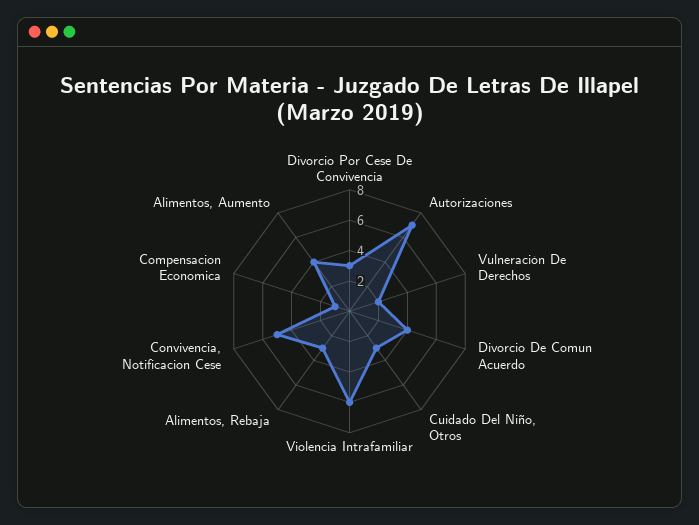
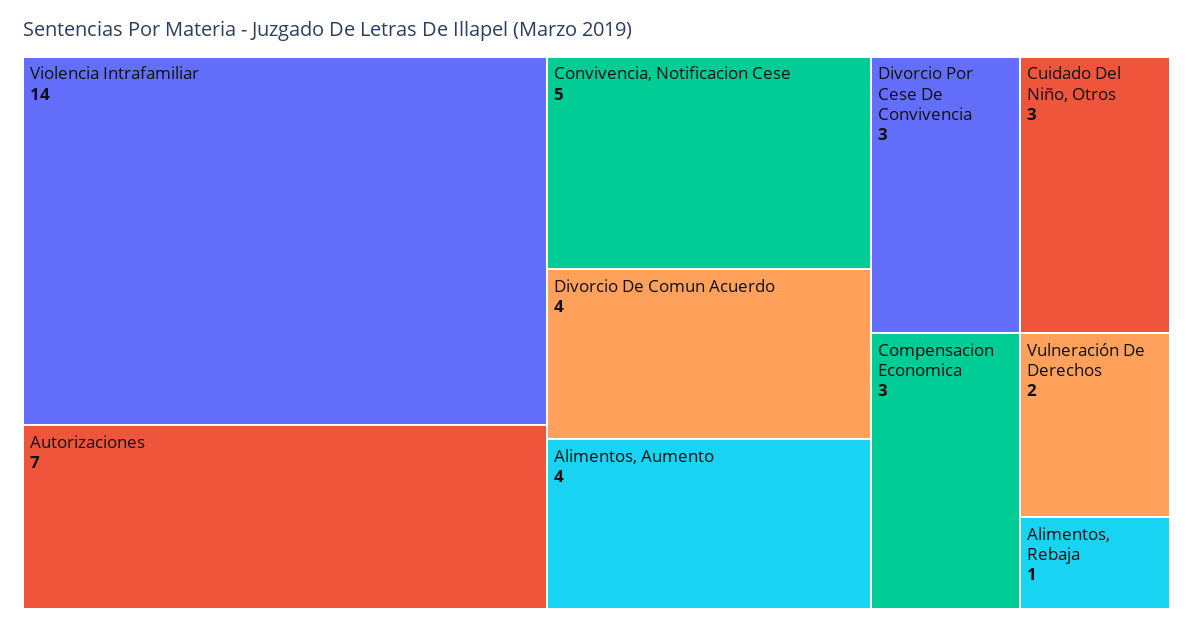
  {
    "Divorcio Por Cese De Convivencia": 3,
    "Autorizaciones": 7,
    "Vulneración De Derechos": 2,
    "Divorcio De Comun Acuerdo": 4,
    "Cuidado Del Niño, Otros": 3,
-   "Violencia Intrafamiliar": 6,
+   "Violencia Intrafamiliar": 14,
-   "Alimentos, Rebaja": 3,
+   "Alimentos, Rebaja": 1,
    "Convivencia, Notificacion Cese": 5,
-   "Compensacion Economica": 1,
+   "Compensacion Economica": 3,
    "Alimentos, Aumento": 4
  }

